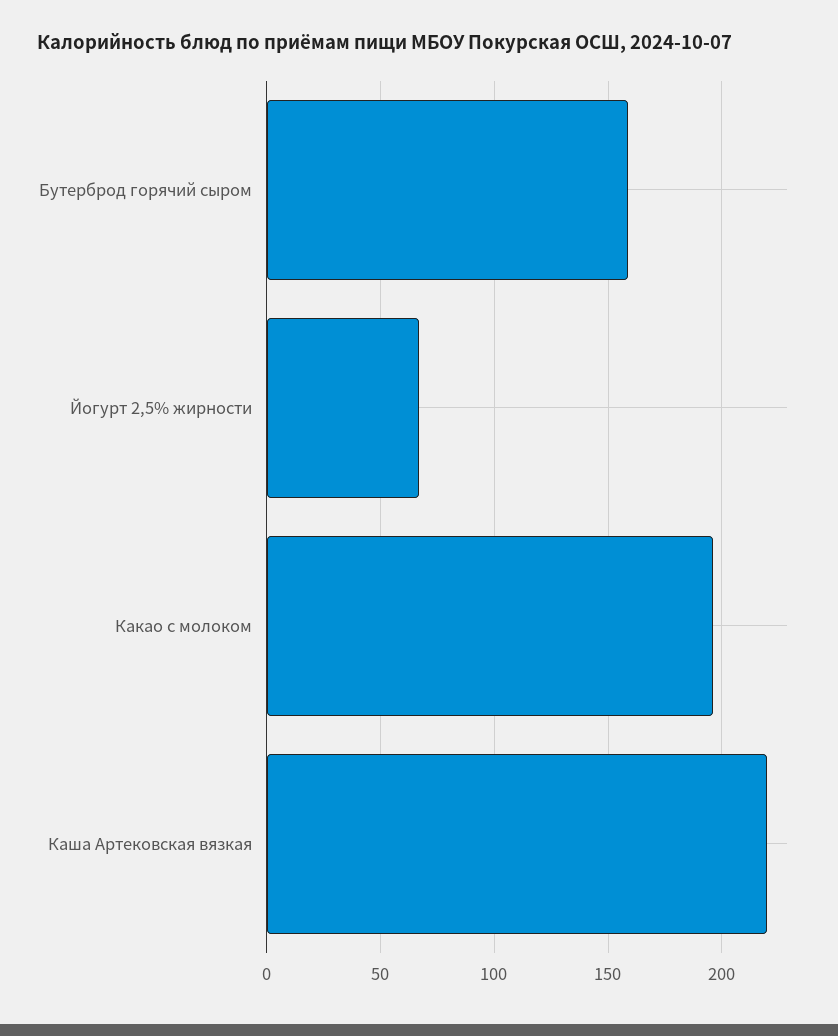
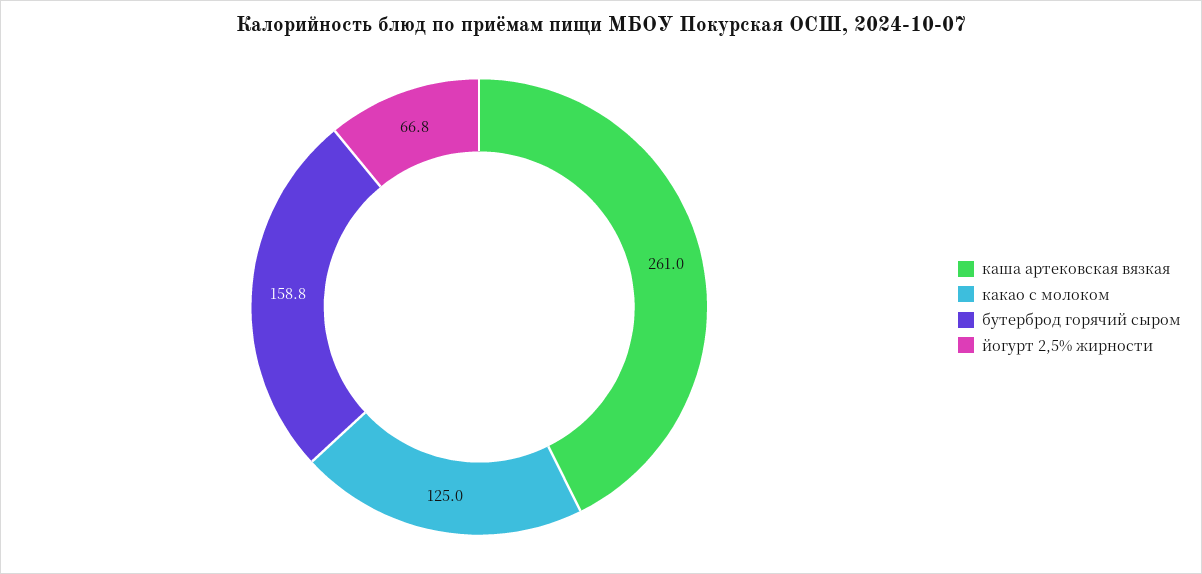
  {
    "Бутерброд горячий сыром": 158.8,
    "Йогурт 2,5% жирности": 66.8,
-   "Какао с молоком": 195,
+   "Какао с молоком": 125,
-   "Каша Артековская вязкая": 220
+   "Каша Артековская вязкая": 261
  }

